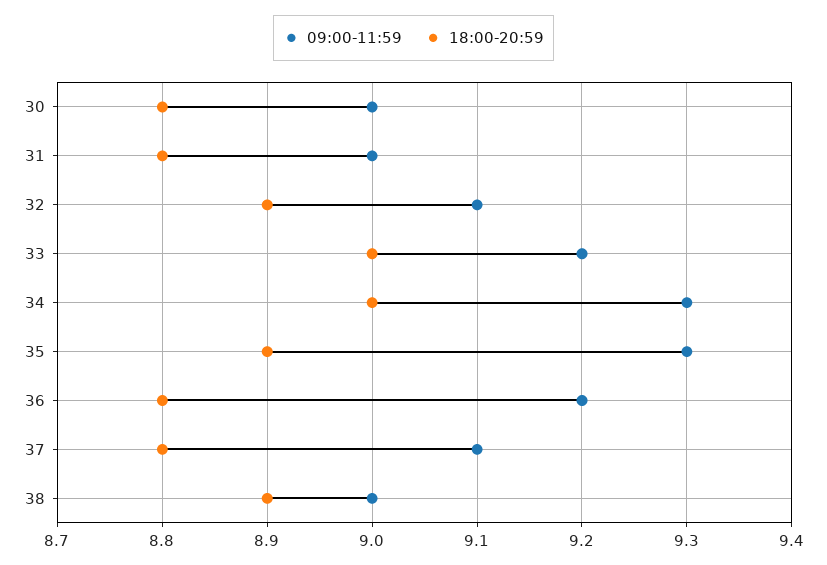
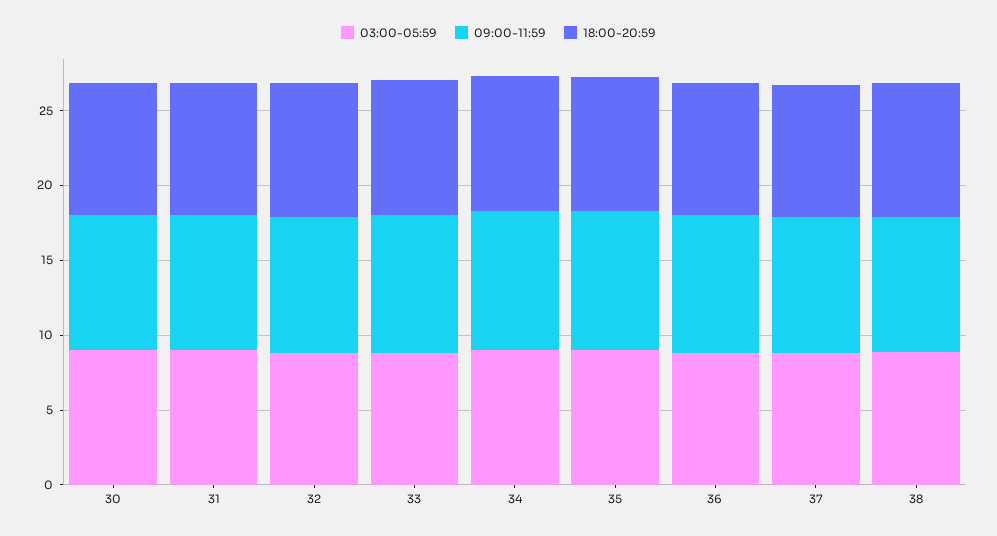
  {
    "09:00-11:59": {
      "30": 9,
      "31": 9,
      "32": 9.1,
      "33": 9.2,
      "34": 9.3,
      "35": 9.3,
      "36": 9.2,
      "37": 9.1,
      "38": 9
    },
    "18:00-20:59": {
      "30": 8.8,
      "31": 8.8,
      "32": 8.9,
      "33": 9,
      "34": 9,
      "35": 8.9,
      "36": 8.8,
      "37": 8.8,
      "38": 8.9
-   }
+   },
+   "03:00-05:59": {
+     "30": 9,
+     "31": 9,
+     "32": 9,
+     "33": 9,
+     "34": 9,
+     "35": 9,
+     "36": 9,
+     "37": 9,
+     "38": 9
+   }
  }

